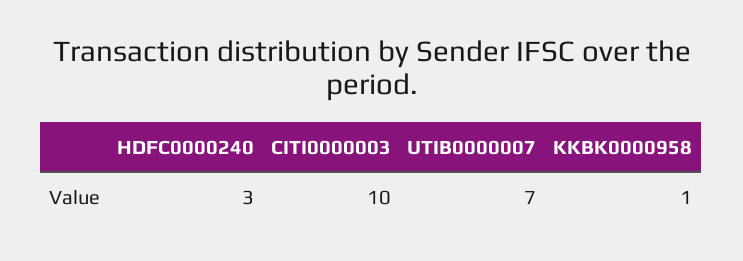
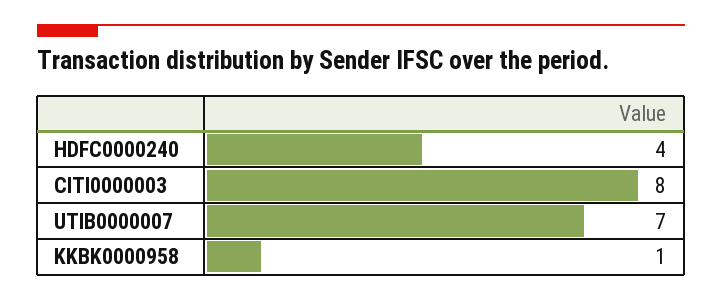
  {
-   "HDFC0000240": 3,
+   "HDFC0000240": 4,
-   "CITI0000003": 10,
+   "CITI0000003": 8,
    "UTIB0000007": 7,
    "KKBK0000958": 1
  }

